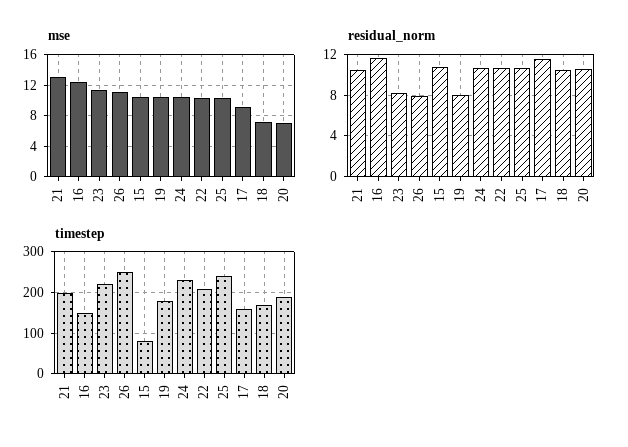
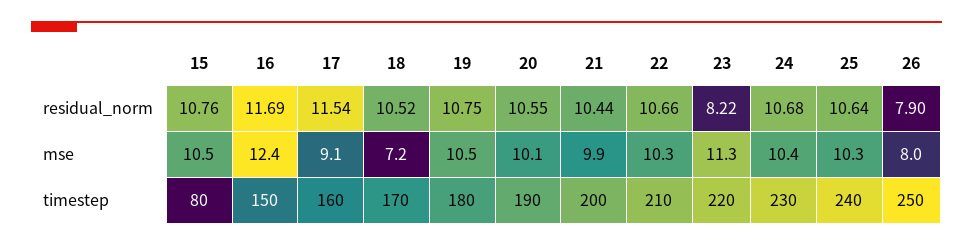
  {
    "mse": {
-     "21": 13,
+     "21": 9.9,
      "16": 12.4,
      "23": 11.3,
-     "26": 11,
+     "26": 8,
      "15": 10.5,
      "19": 10.5,
      "24": 10.4,
      "22": 10.3,
      "25": 10.3,
      "17": 9.1,
      "18": 7.2,
-     "20": 7
+     "20": 10.1
    },
    "residual_norm": {
      "21": 10.44,
      "16": 11.69,
      "23": 8.22,
      "26": 7.9,
      "15": 10.76,
-     "19": 8,
+     "19": 10.75,
      "24": 10.68,
      "22": 10.66,
      "25": 10.64,
      "17": 11.54,
      "18": 10.52,
      "20": 10.55
    },
    "timestep": {
      "21": 200,
      "16": 150,
      "23": 220,
      "26": 250,
      "15": 80,
      "19": 180,
      "24": 230,
      "22": 210,
      "25": 240,
      "17": 160,
      "18": 170,
      "20": 190
    }
  }

